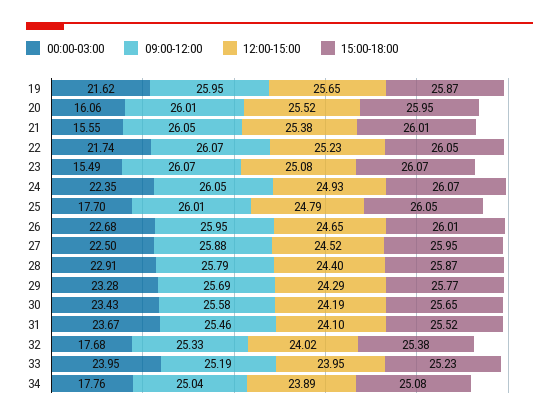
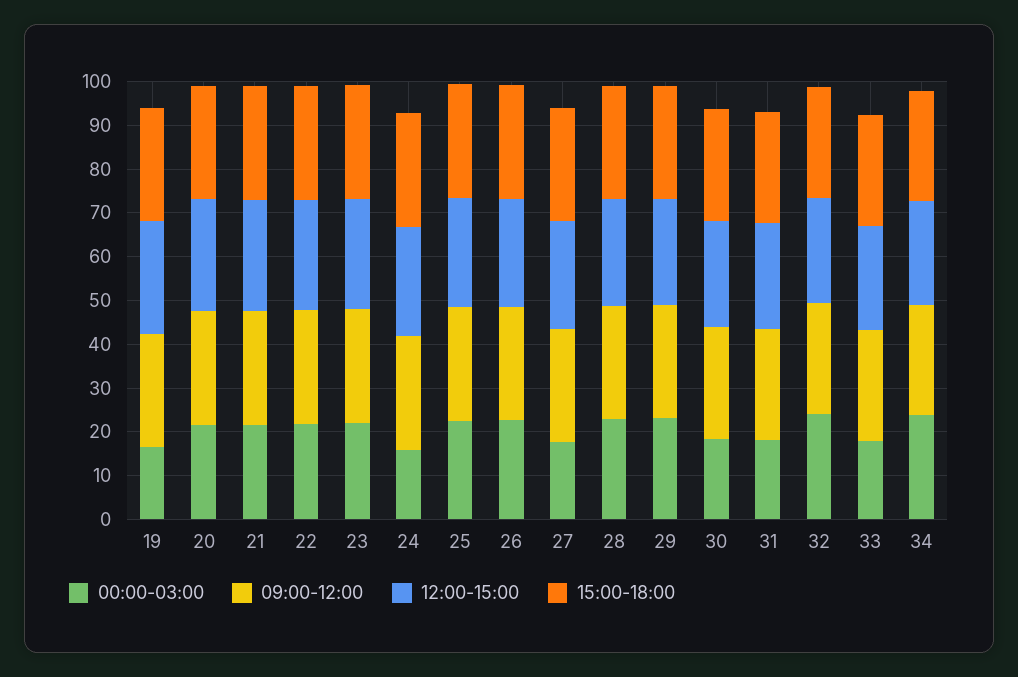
  {
    "00:00-03:00": {
-     "19": 21.62,
+     "19": 16,
-     "20": 16.06,
+     "20": 22,
-     "21": 15.55,
+     "21": 22,
      "22": 21.74,
-     "23": 15.49,
+     "23": 22,
-     "24": 22.35,
+     "24": 16,
-     "25": 17.7,
+     "25": 22,
      "26": 22.68,
-     "27": 22.5,
+     "27": 18,
      "28": 22.91,
      "29": 23.28,
-     "30": 23.43,
+     "30": 18,
-     "31": 23.67,
+     "31": 18,
-     "32": 17.68,
+     "32": 24,
-     "33": 23.95,
+     "33": 18,
-     "34": 17.76
+     "34": 24
    },
    "09:00-12:00": {
      "19": 25.95,
      "20": 26.01,
      "21": 26.05,
      "22": 26.07,
      "23": 26.07,
      "24": 26.05,
      "25": 26.01,
      "26": 25.95,
      "27": 25.88,
      "28": 25.79,
      "29": 25.69,
      "30": 25.58,
      "31": 25.46,
      "32": 25.33,
      "33": 25.19,
      "34": 25.04
    },
    "12:00-15:00": {
      "19": 25.65,
      "20": 25.52,
      "21": 25.38,
      "22": 25.23,
      "23": 25.08,
      "24": 24.93,
      "25": 24.79,
      "26": 24.65,
      "27": 24.52,
      "28": 24.4,
      "29": 24.29,
      "30": 24.19,
      "31": 24.1,
      "32": 24.02,
      "33": 23.95,
      "34": 23.89
    },
    "15:00-18:00": {
      "19": 25.87,
      "20": 25.95,
      "21": 26.01,
      "22": 26.05,
      "23": 26.07,
      "24": 26.07,
      "25": 26.05,
      "26": 26.01,
      "27": 25.95,
      "28": 25.87,
      "29": 25.77,
      "30": 25.65,
      "31": 25.52,
      "32": 25.38,
      "33": 25.23,
      "34": 25.08
    }
  }

